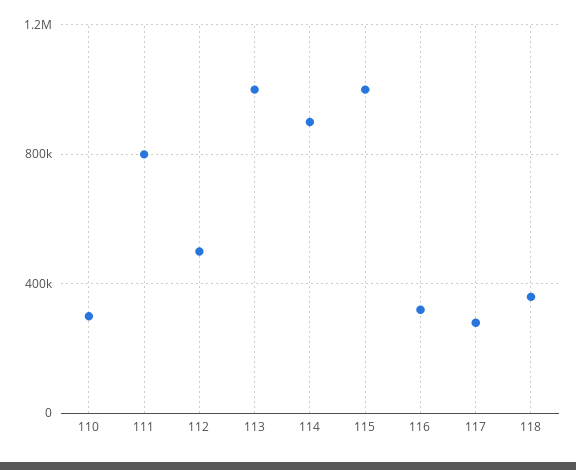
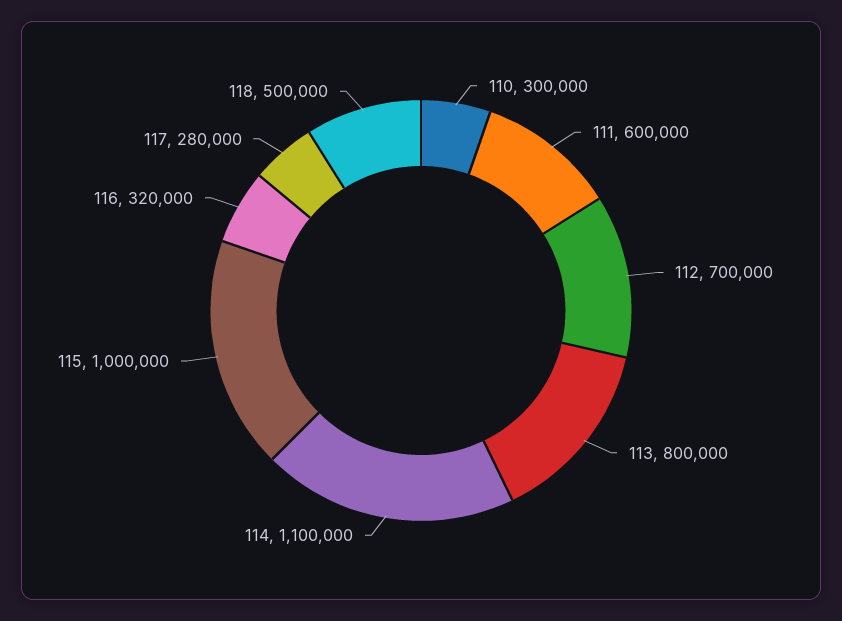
  {
    "110": 300000,
-   "111": 800000,
+   "111": 600000,
-   "112": 500000,
+   "112": 700000,
-   "113": 1000000,
+   "113": 800000,
-   "114": 900000,
+   "114": 1100000,
    "115": 1000000,
    "116": 320000,
    "117": 280000,
-   "118": 350000
+   "118": 500000
  }

